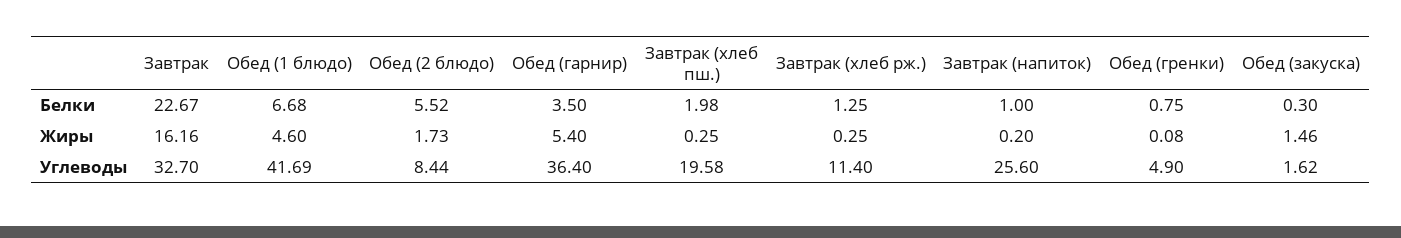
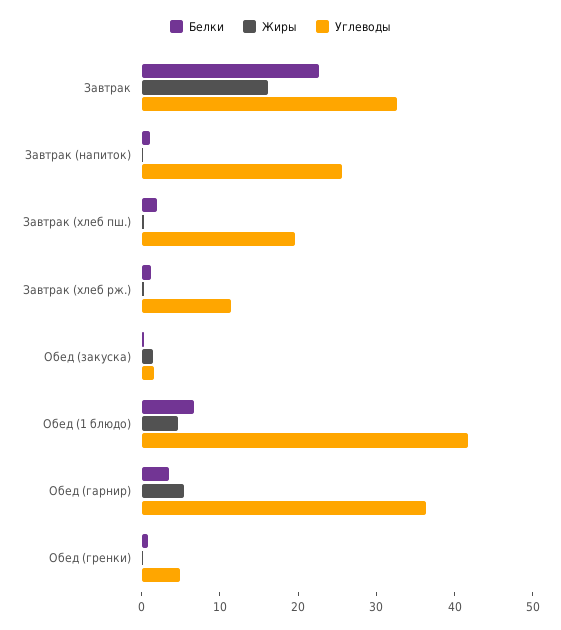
  {
    "Белки": {
      "Завтрак": 22.67,
      "Обед (1 блюдо)": 6.68,
-     "Обед (2 блюдо)": 5.52,
      "Обед (гарнир)": 3.5,
      "Завтрак (хлеб пш.)": 1.98,
      "Завтрак (хлеб рж.)": 1.25,
      "Завтрак (напиток)": 1,
      "Обед (гренки)": 0.75,
      "Обед (закуска)": 0.3
    },
    "Жиры": {
      "Завтрак": 16.16,
      "Обед (1 блюдо)": 4.6,
-     "Обед (2 блюдо)": 1.73,
      "Обед (гарнир)": 5.4,
      "Завтрак (хлеб пш.)": 0.25,
      "Завтрак (хлеб рж.)": 0.25,
      "Завтрак (напиток)": 0.2,
      "Обед (гренки)": 0.08,
      "Обед (закуска)": 1.46
    },
    "Углеводы": {
      "Завтрак": 32.7,
      "Обед (1 блюдо)": 41.69,
-     "Обед (2 блюдо)": 8.44,
      "Обед (гарнир)": 36.4,
      "Завтрак (хлеб пш.)": 19.58,
      "Завтрак (хлеб рж.)": 11.4,
      "Завтрак (напиток)": 25.6,
      "Обед (гренки)": 4.9,
      "Обед (закуска)": 1.62
    }
  }

